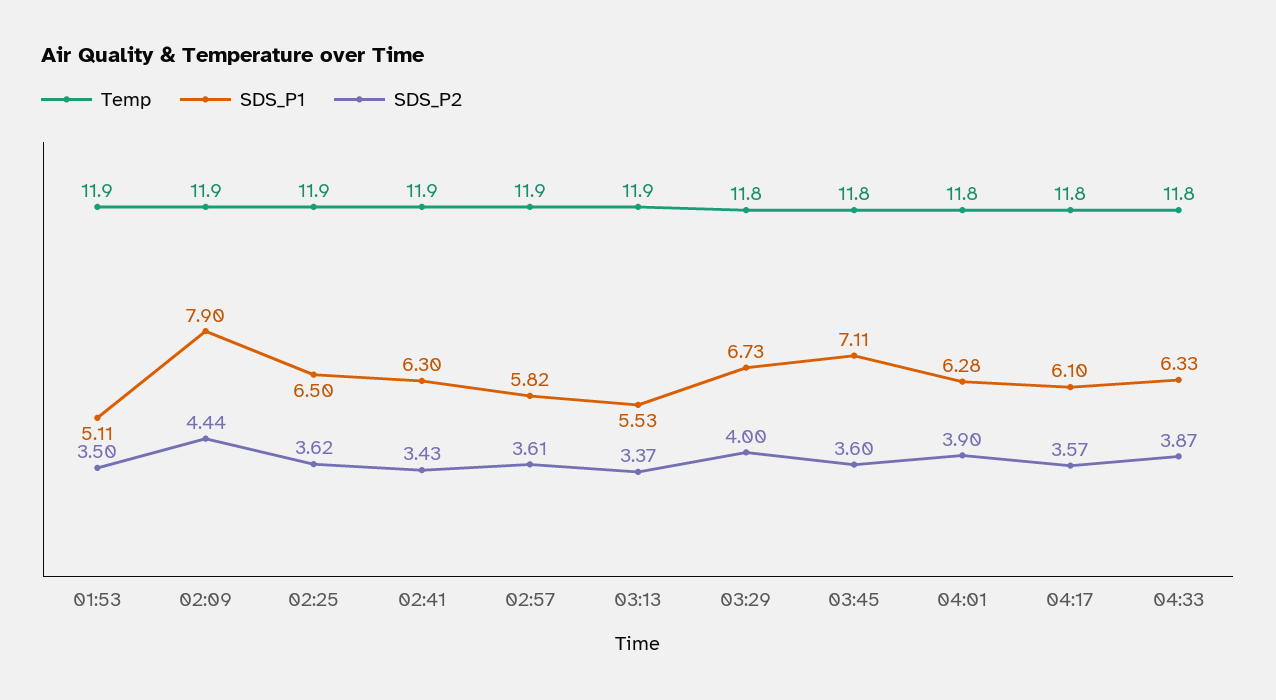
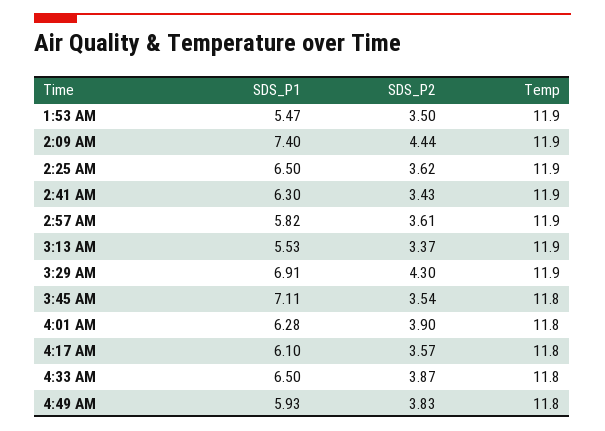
  {
    "Temp": {
      "01:53": 11.9,
      "02:09": 11.9,
      "02:25": 11.9,
      "02:41": 11.9,
      "02:57": 11.9,
      "03:13": 11.9,
-     "03:29": 11.8,
+     "03:29": 11.9,
      "03:45": 11.8,
      "04:01": 11.8,
      "04:17": 11.8,
-     "04:33": 11.8
+     "04:33": 11.8,
+     "4:49 AM": 11.8
    },
    "SDS_P1": {
-     "01:53": 5.11,
+     "01:53": 5.47,
-     "02:09": 7.9,
+     "02:09": 7.4,
      "02:25": 6.5,
      "02:41": 6.3,
      "02:57": 5.82,
      "03:13": 5.53,
-     "03:29": 6.73,
+     "03:29": 6.91,
      "03:45": 7.11,
      "04:01": 6.28,
      "04:17": 6.1,
-     "04:33": 6.33
+     "04:33": 6.5,
+     "4:49 AM": 5.93
    },
    "SDS_P2": {
      "01:53": 3.5,
      "02:09": 4.44,
      "02:25": 3.62,
      "02:41": 3.43,
      "02:57": 3.61,
      "03:13": 3.37,
-     "03:29": 4,
+     "03:29": 4.3,
-     "03:45": 3.6,
+     "03:45": 3.54,
      "04:01": 3.9,
      "04:17": 3.57,
-     "04:33": 3.87
+     "04:33": 3.87,
+     "4:49 AM": 3.83
    }
  }

